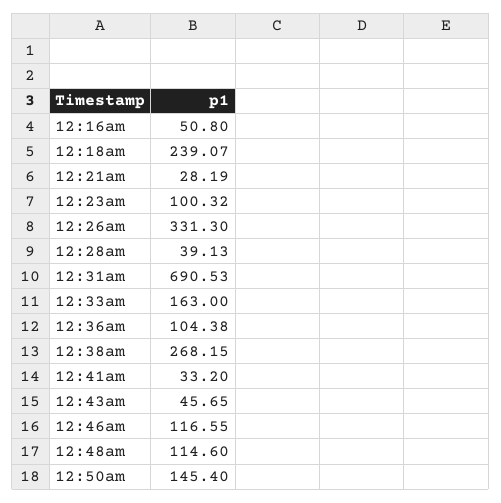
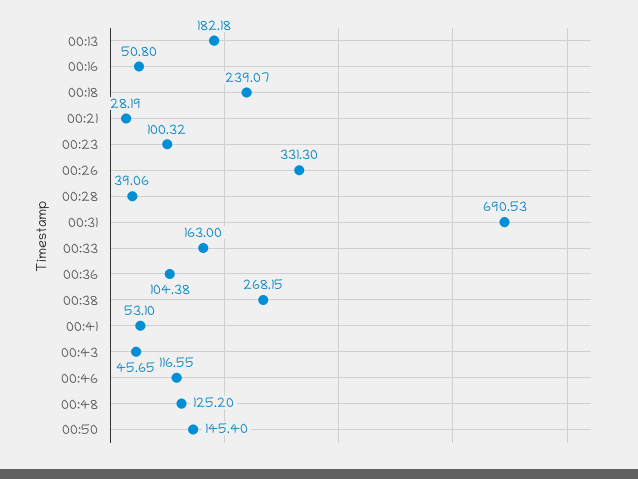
  {
    "12:16am": 50.8,
    "12:18am": 239.07,
    "12:21am": 28.19,
    "12:23am": 100.32,
    "12:26am": 331.3,
-   "12:28am": 39.13,
+   "12:28am": 39.06,
    "12:31am": 690.53,
    "12:33am": 163,
    "12:36am": 104.38,
    "12:38am": 268.15,
-   "12:41am": 33.2,
+   "12:41am": 53.1,
    "12:43am": 45.65,
    "12:46am": 116.55,
-   "12:48am": 114.6,
+   "12:48am": 125.2,
-   "12:50am": 145.4
+   "12:50am": 145.4,
+   "00:13": 182.18
  }

